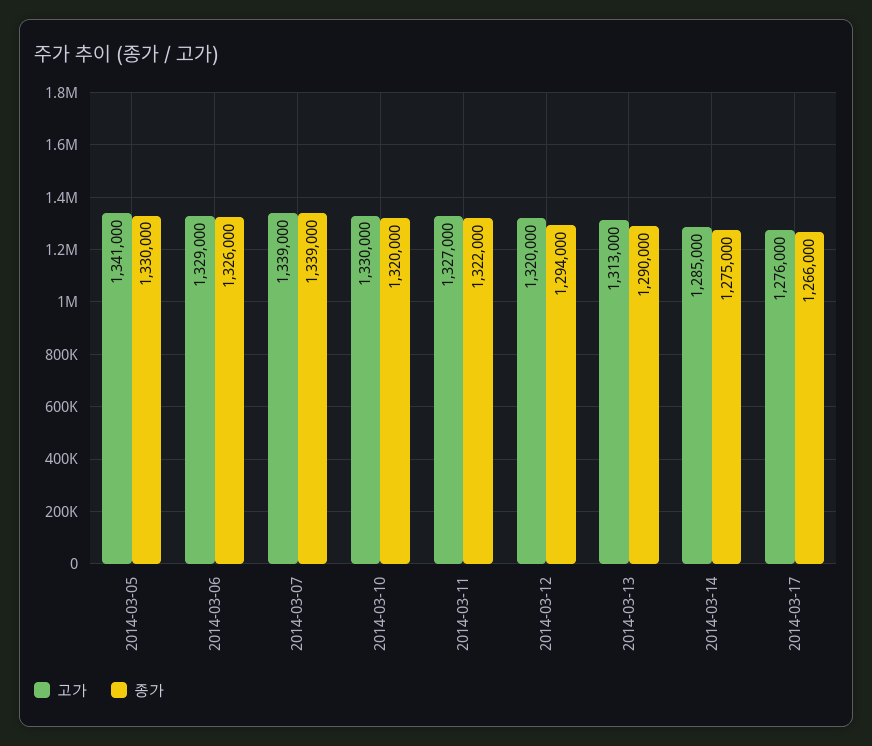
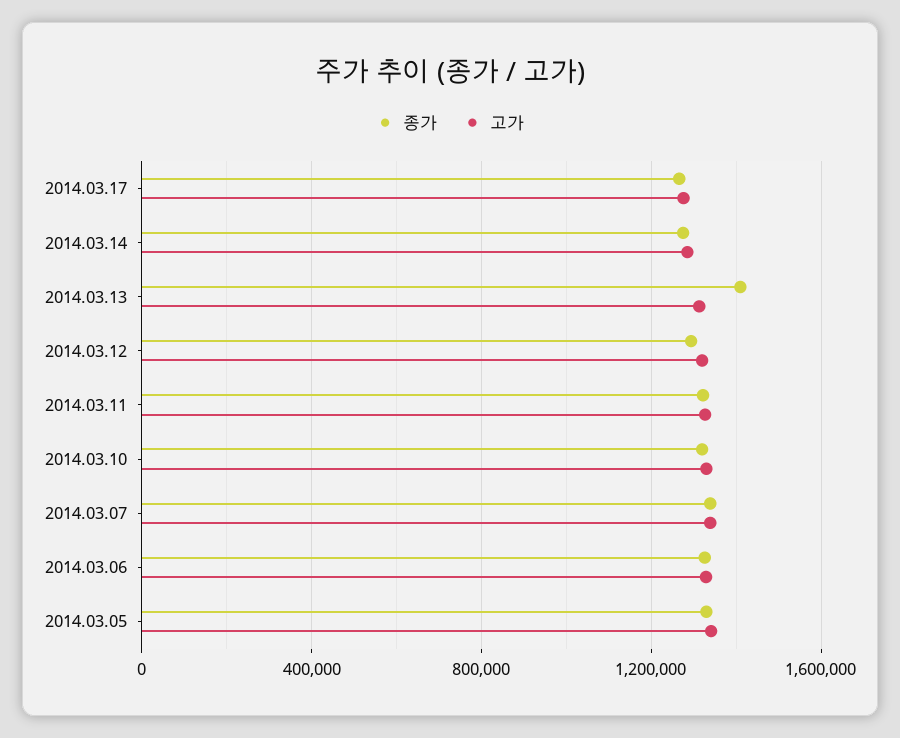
  {
    "고가": {
      "2014-03-05": 1341000,
      "2014-03-06": 1329000,
      "2014-03-07": 1339000,
      "2014-03-10": 1330000,
      "2014-03-11": 1327000,
      "2014-03-12": 1320000,
      "2014-03-13": 1313000,
      "2014-03-14": 1285000,
      "2014-03-17": 1276000
    },
    "종가": {
      "2014-03-05": 1330000,
      "2014-03-06": 1326000,
      "2014-03-07": 1339000,
      "2014-03-10": 1320000,
      "2014-03-11": 1322000,
      "2014-03-12": 1294000,
-     "2014-03-13": 1290000,
+     "2014-03-13": 1400000,
      "2014-03-14": 1275000,
      "2014-03-17": 1266000
    }
  }

